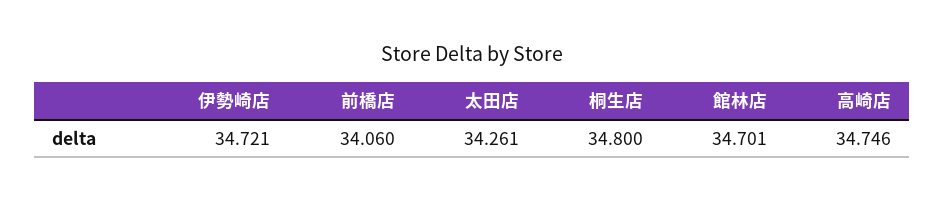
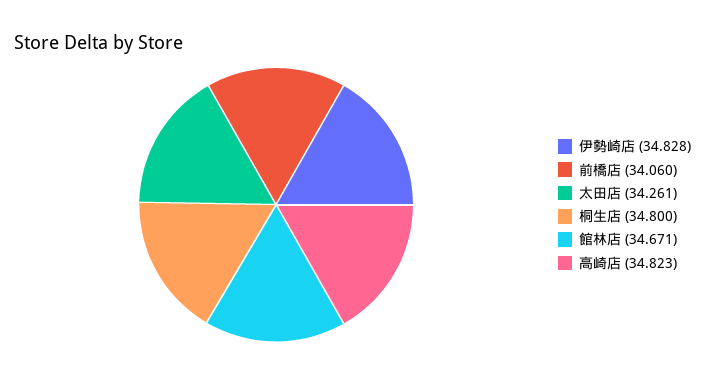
  {
-   "伊勢崎店": 34.721,
+   "伊勢崎店": 34.828,
    "前橋店": 34.06,
    "太田店": 34.261,
    "桐生店": 34.8,
-   "館林店": 34.701,
+   "館林店": 34.671,
-   "高崎店": 34.746
+   "高崎店": 34.823
  }

